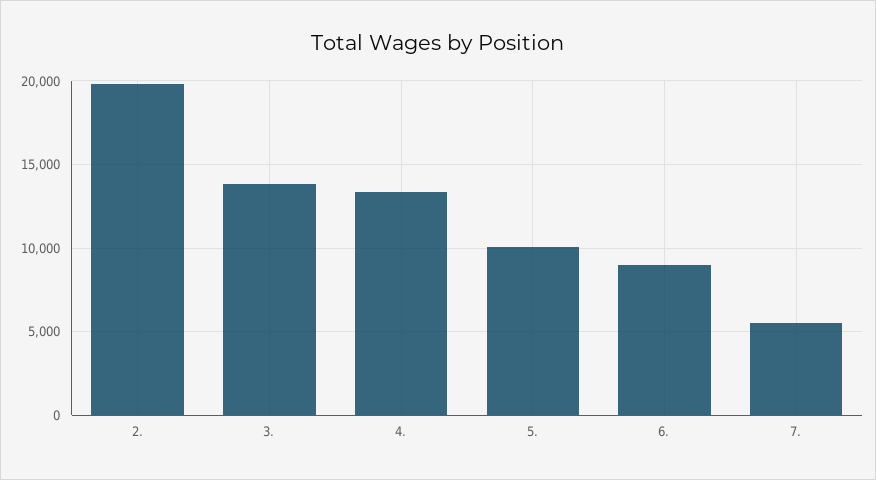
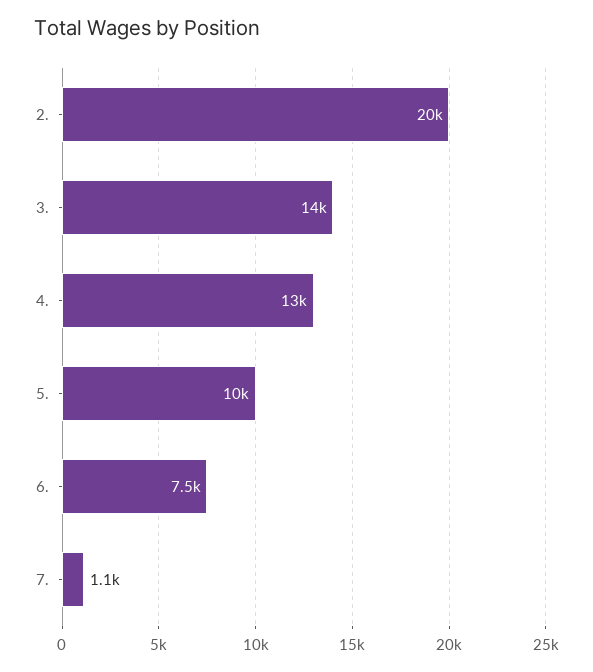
  {
    "2.": 20000,
    "3.": 14000,
    "4.": 13000,
    "5.": 10000,
-   "6.": 9000,
+   "6.": 7500,
-   "7.": 5500
+   "7.": 1100
  }

